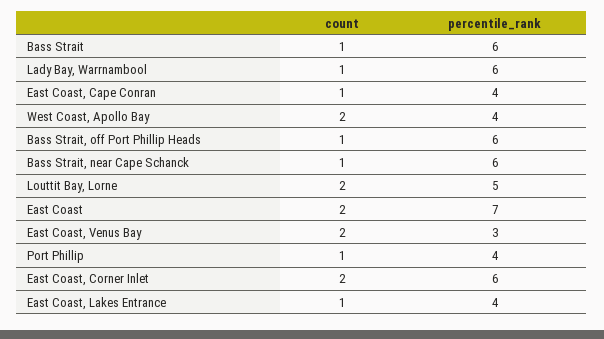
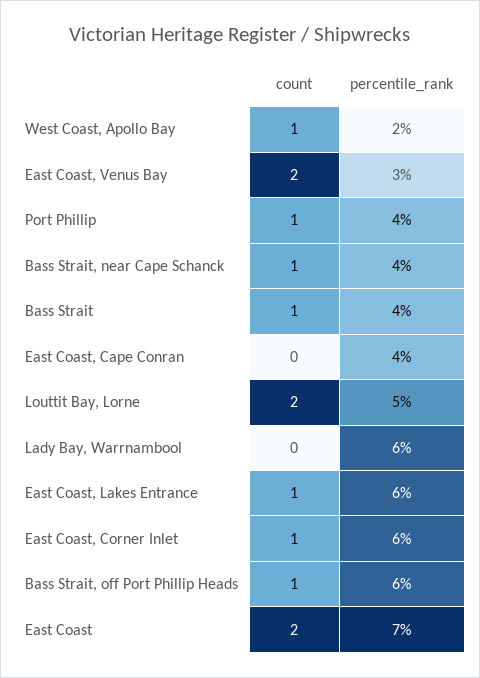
  {
    "count": {
      "Bass Strait": 1,
-     "Lady Bay, Warrnambool": 1,
+     "Lady Bay, Warrnambool": 0,
-     "East Coast, Cape Conran": 1,
+     "East Coast, Cape Conran": 0,
-     "West Coast, Apollo Bay": 2,
+     "West Coast, Apollo Bay": 1,
      "Bass Strait, off Port Phillip Heads": 1,
      "Bass Strait, near Cape Schanck": 1,
      "Louttit Bay, Lorne": 2,
      "East Coast": 2,
      "East Coast, Venus Bay": 2,
      "Port Phillip": 1,
-     "East Coast, Corner Inlet": 2,
+     "East Coast, Corner Inlet": 1,
      "East Coast, Lakes Entrance": 1
    },
    "percentile_rank": {
-     "Bass Strait": 6,
+     "Bass Strait": 4,
      "Lady Bay, Warrnambool": 6,
      "East Coast, Cape Conran": 4,
-     "West Coast, Apollo Bay": 4,
+     "West Coast, Apollo Bay": 2,
      "Bass Strait, off Port Phillip Heads": 6,
-     "Bass Strait, near Cape Schanck": 6,
+     "Bass Strait, near Cape Schanck": 4,
      "Louttit Bay, Lorne": 5,
      "East Coast": 7,
      "East Coast, Venus Bay": 3,
      "Port Phillip": 4,
      "East Coast, Corner Inlet": 6,
-     "East Coast, Lakes Entrance": 4
+     "East Coast, Lakes Entrance": 6
    }
  }

